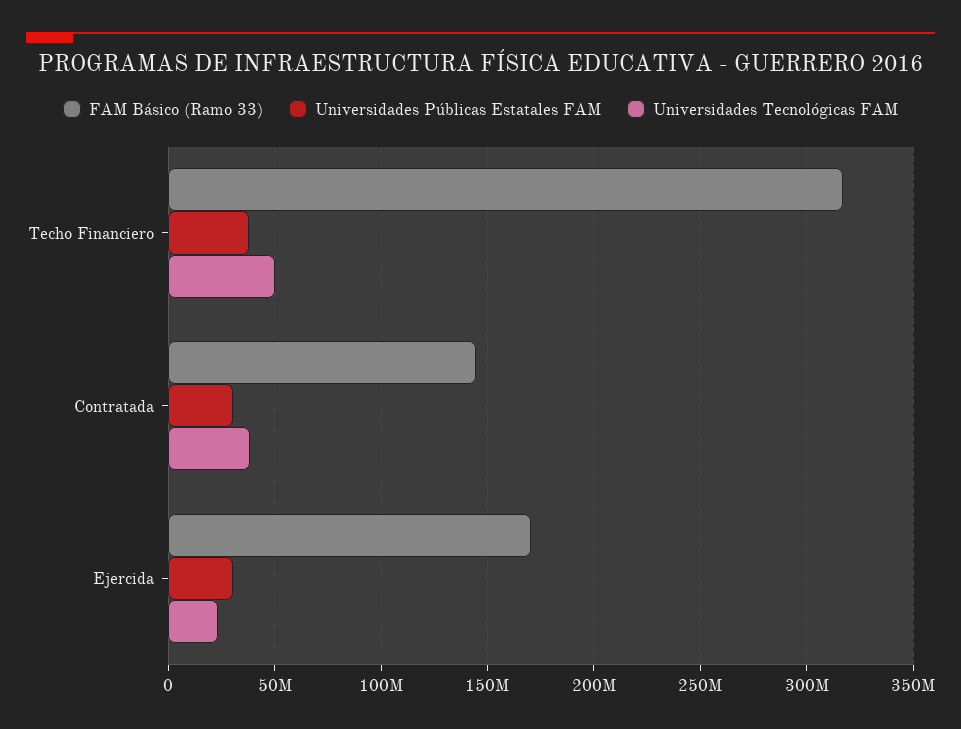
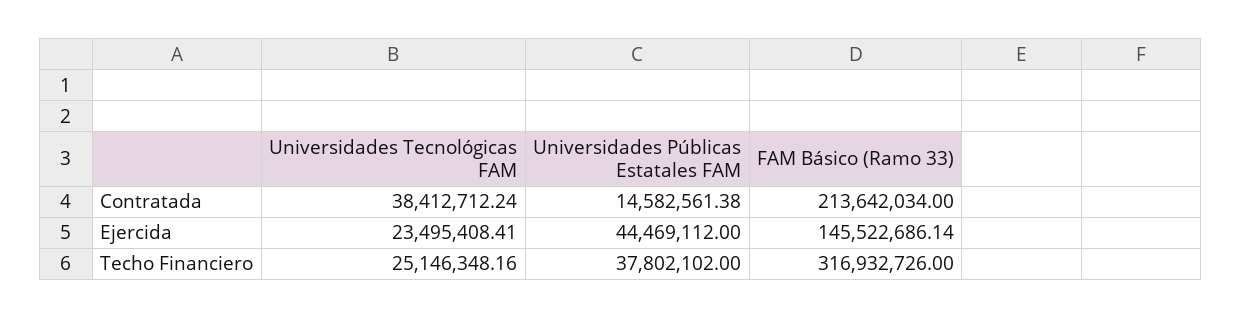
  {
    "FAM Básico (Ramo 33)": {
      "Techo Financiero": 316932726,
-     "Contratada": 145000000,
+     "Contratada": 213642034,
-     "Ejercida": 170000000
+     "Ejercida": 145522686.14
    },
    "Universidades Públicas Estatales FAM": {
      "Techo Financiero": 37802102,
-     "Contratada": 30000000,
+     "Contratada": 14582561.38,
-     "Ejercida": 30000000
+     "Ejercida": 44469112
    },
    "Universidades Tecnológicas FAM": {
-     "Techo Financiero": 50000000,
+     "Techo Financiero": 25146348.16,
      "Contratada": 38412712.24,
      "Ejercida": 23495408.41
    }
  }

